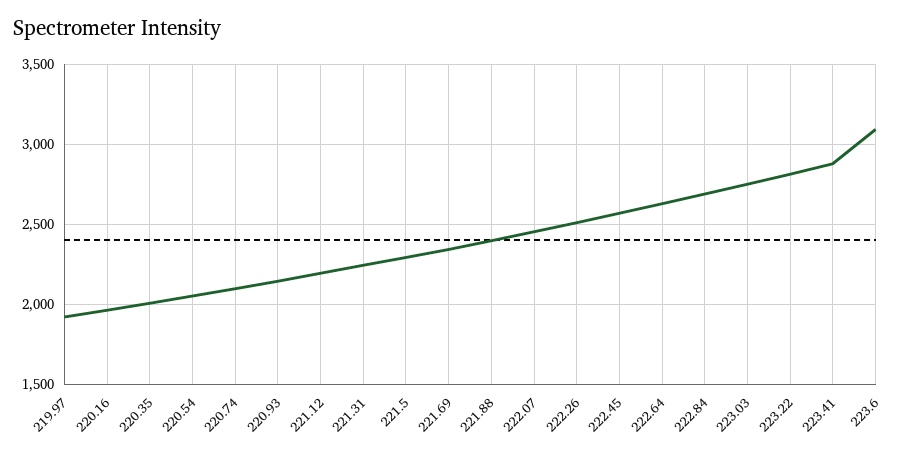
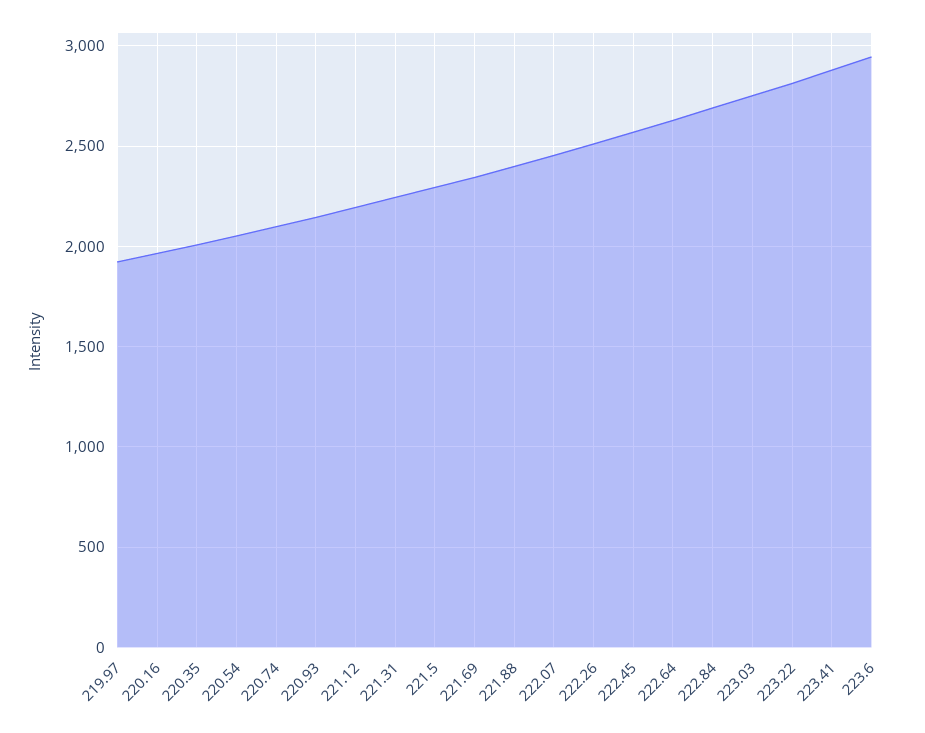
  {
    "219.97": 1900,
    "220.16": 1950,
    "220.35": 2000,
    "220.54": 2050,
    "220.74": 2100,
    "220.93": 2150,
    "221.12": 2200,
    "221.31": 2250,
    "221.5": 2300,
    "221.69": 2350,
    "221.88": 2400,
    "222.07": 2450,
    "222.26": 2500,
    "222.45": 2550,
    "222.64": 2650,
    "222.84": 2700,
    "223.03": 2750,
    "223.22": 2800,
    "223.41": 2900,
-   "223.6": 3100
+   "223.6": 2950
  }

